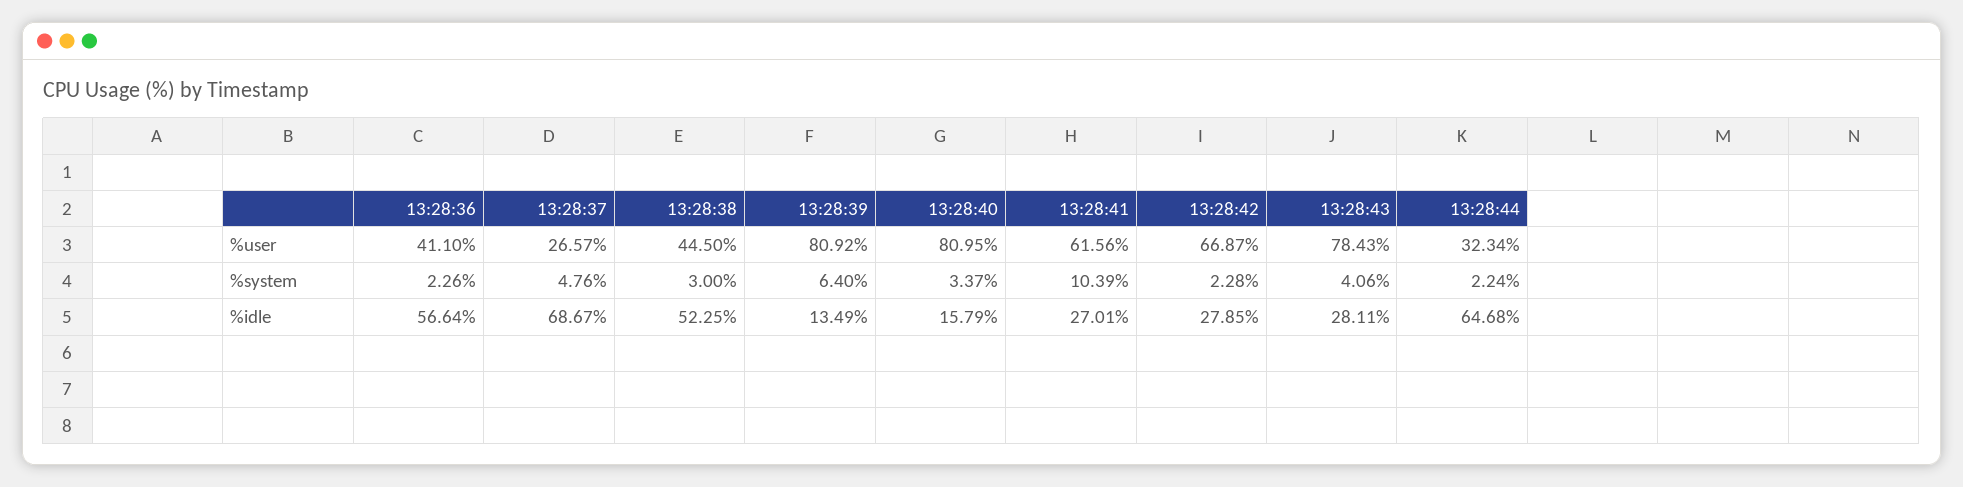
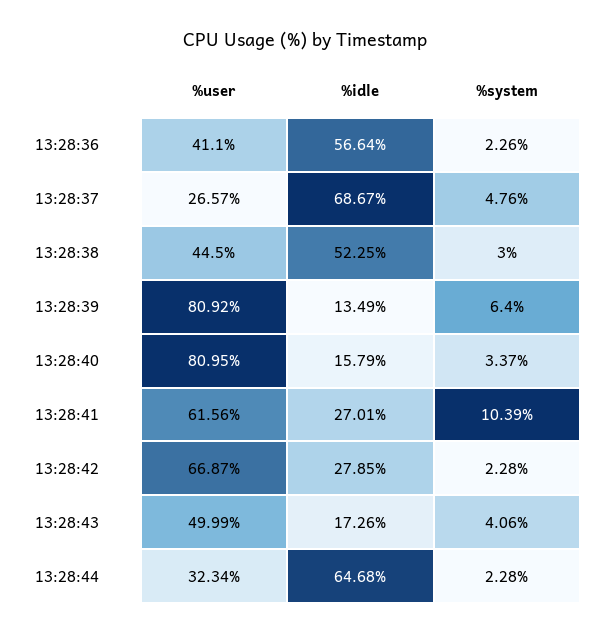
  {
    "13:28:36": {
      "%user": 41.1,
      "%system": 2.26,
      "%idle": 56.64
    },
    "13:28:37": {
      "%user": 26.57,
      "%system": 4.76,
      "%idle": 68.67
    },
    "13:28:38": {
      "%user": 44.5,
      "%system": 3,
      "%idle": 52.25
    },
    "13:28:39": {
      "%user": 80.92,
      "%system": 6.4,
      "%idle": 13.49
    },
    "13:28:40": {
      "%user": 80.95,
      "%system": 3.37,
      "%idle": 15.79
    },
    "13:28:41": {
      "%user": 61.56,
      "%system": 10.39,
      "%idle": 27.01
    },
    "13:28:42": {
      "%user": 66.87,
      "%system": 2.28,
      "%idle": 27.85
    },
    "13:28:43": {
-     "%user": 78.43,
+     "%user": 49.99,
      "%system": 4.06,
-     "%idle": 28.11
+     "%idle": 17.26
    },
    "13:28:44": {
      "%user": 32.34,
-     "%system": 2.24,
+     "%system": 2.28,
      "%idle": 64.68
    }
  }

